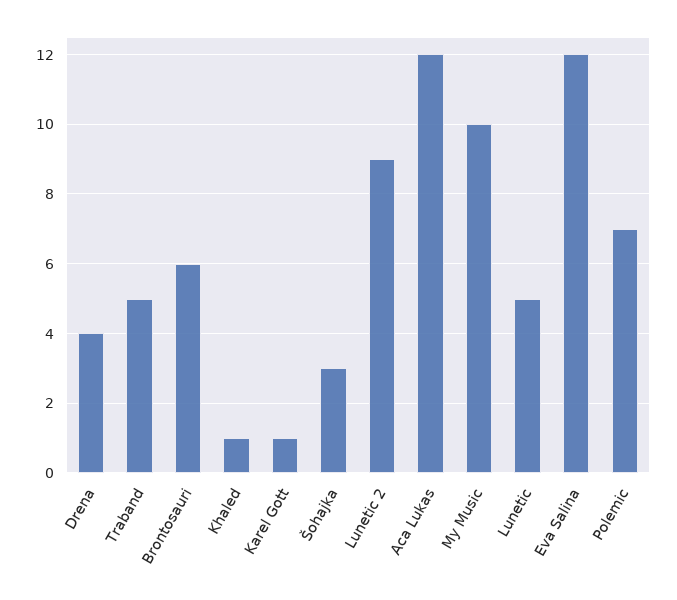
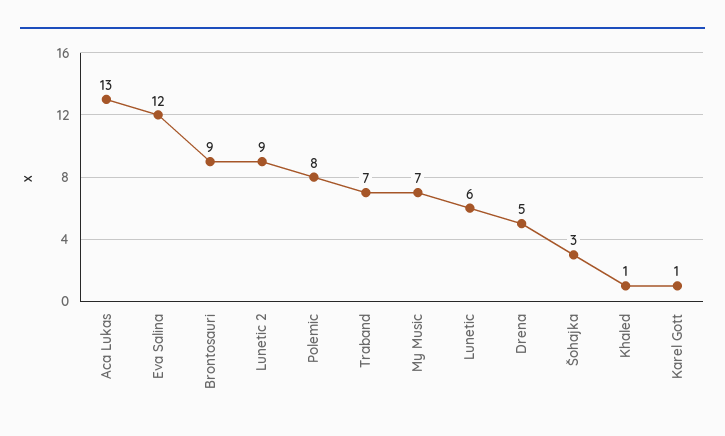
  {
-   "Drena": 4,
+   "Drena": 5,
-   "Traband": 5,
+   "Traband": 7,
-   "Brontosauri": 6,
+   "Brontosauri": 9,
    "Khaled": 1,
    "Karel Gott": 1,
    "Šohajka": 3,
    "Lunetic 2": 9,
-   "Aca Lukas": 12,
+   "Aca Lukas": 13,
-   "My Music": 10,
+   "My Music": 7,
-   "Lunetic": 5,
+   "Lunetic": 6,
    "Eva Salina": 12,
-   "Polemic": 7
+   "Polemic": 8
  }

